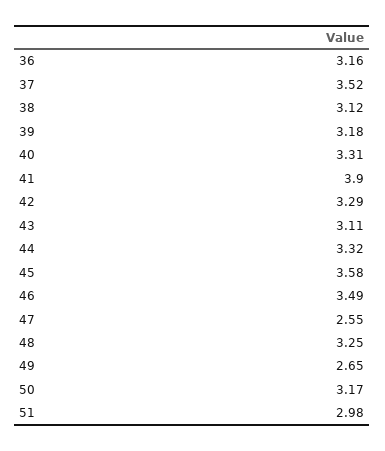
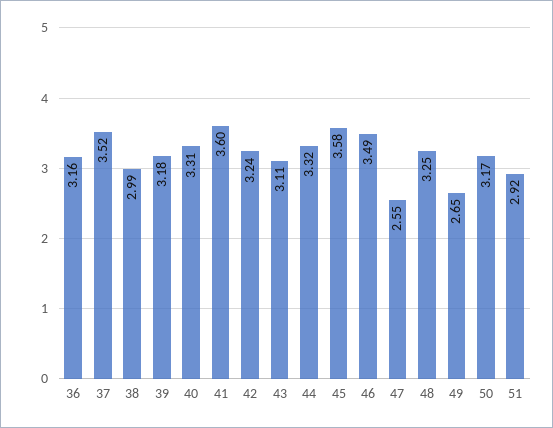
  {
    "36": 3.16,
    "37": 3.52,
-   "38": 3.12,
+   "38": 2.99,
    "39": 3.18,
    "40": 3.31,
-   "41": 3.9,
+   "41": 3.6,
-   "42": 3.29,
+   "42": 3.24,
    "43": 3.11,
    "44": 3.32,
    "45": 3.58,
    "46": 3.49,
    "47": 2.55,
    "48": 3.25,
    "49": 2.65,
    "50": 3.17,
-   "51": 2.98
+   "51": 2.92
  }

